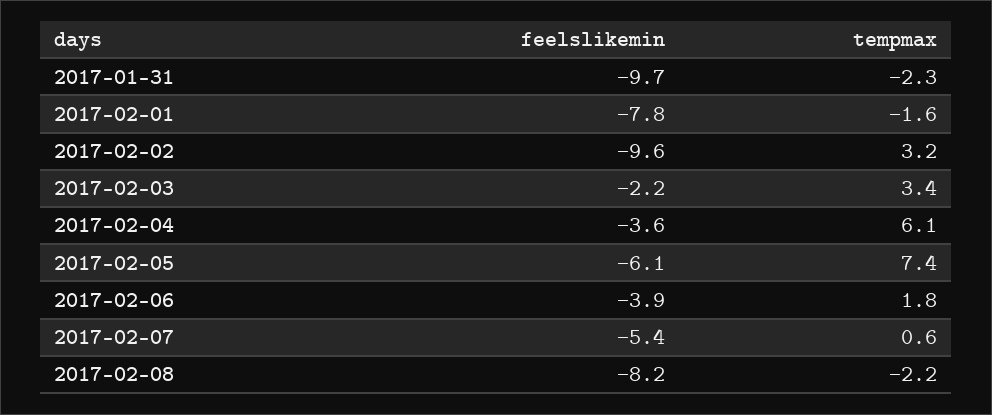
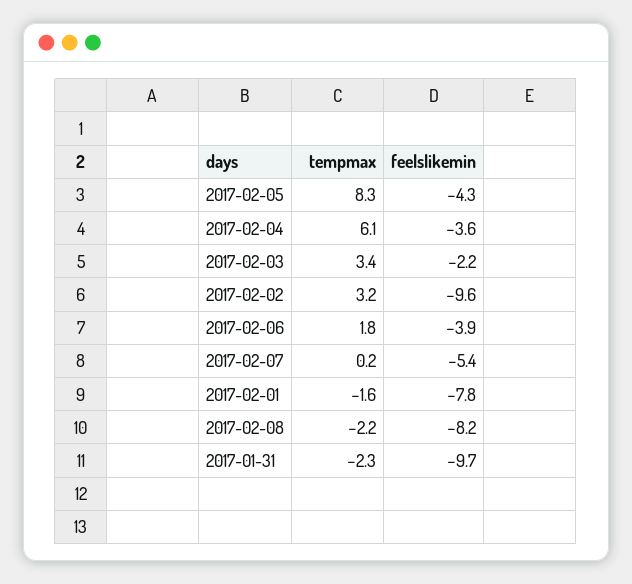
  {
    "feelslikemin": {
      "2017-01-31": -9.7,
      "2017-02-01": -7.8,
      "2017-02-02": -9.6,
      "2017-02-03": -2.2,
      "2017-02-04": -3.6,
-     "2017-02-05": -6.1,
+     "2017-02-05": -4.3,
      "2017-02-06": -3.9,
      "2017-02-07": -5.4,
      "2017-02-08": -8.2
    },
    "tempmax": {
      "2017-01-31": -2.3,
      "2017-02-01": -1.6,
      "2017-02-02": 3.2,
      "2017-02-03": 3.4,
      "2017-02-04": 6.1,
-     "2017-02-05": 7.4,
+     "2017-02-05": 8.3,
      "2017-02-06": 1.8,
-     "2017-02-07": 0.6,
+     "2017-02-07": 0.2,
      "2017-02-08": -2.2
    }
  }

